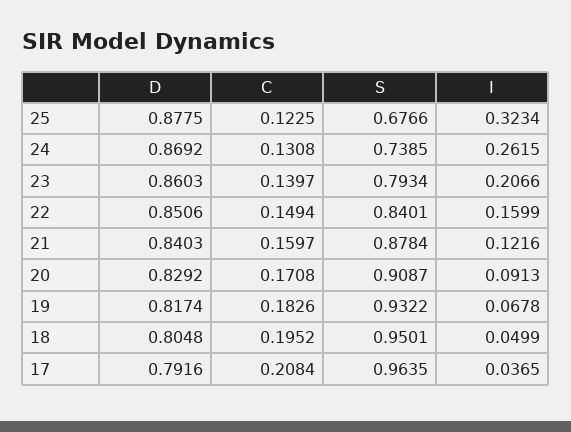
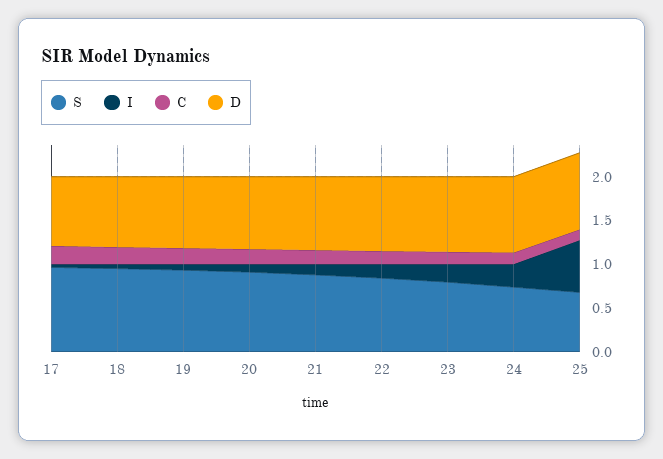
  {
    "D": {
      "25": 0.8775,
      "24": 0.8692,
      "23": 0.8603,
      "22": 0.8506,
      "21": 0.8403,
      "20": 0.8292,
      "19": 0.8174,
      "18": 0.8048,
      "17": 0.7916
    },
    "C": {
      "25": 0.1225,
      "24": 0.1308,
      "23": 0.1397,
      "22": 0.1494,
      "21": 0.1597,
      "20": 0.1708,
      "19": 0.1826,
      "18": 0.1952,
      "17": 0.2084
    },
    "S": {
      "25": 0.6766,
      "24": 0.7385,
      "23": 0.7934,
      "22": 0.8401,
      "21": 0.8784,
      "20": 0.9087,
      "19": 0.9322,
      "18": 0.9501,
      "17": 0.9635
    },
    "I": {
-     "25": 0.3234,
+     "25": 0.6,
      "24": 0.2615,
      "23": 0.2066,
      "22": 0.1599,
      "21": 0.1216,
      "20": 0.0913,
      "19": 0.0678,
      "18": 0.0499,
      "17": 0.0365
    }
  }

